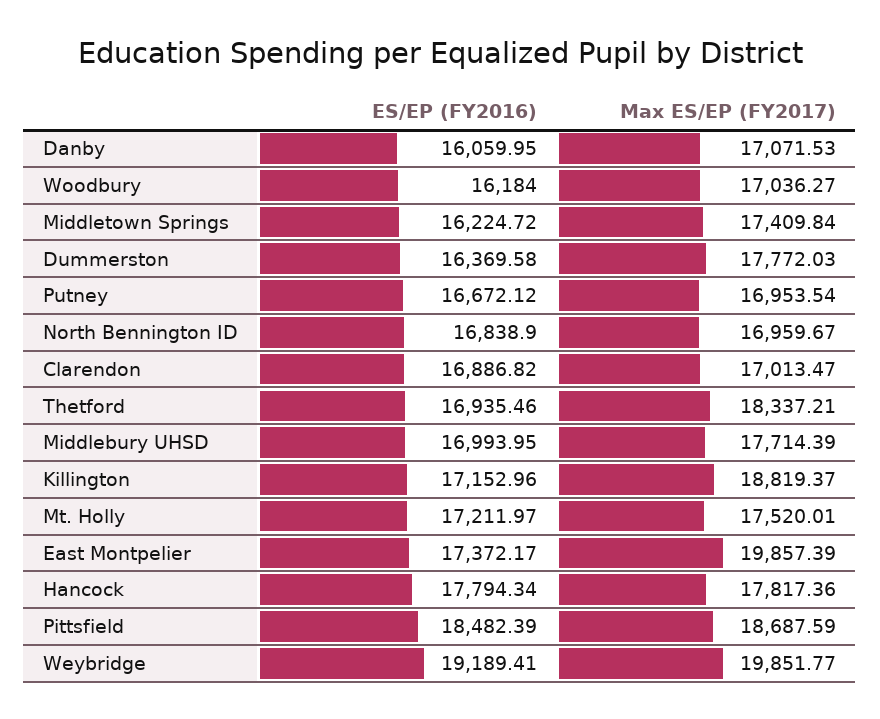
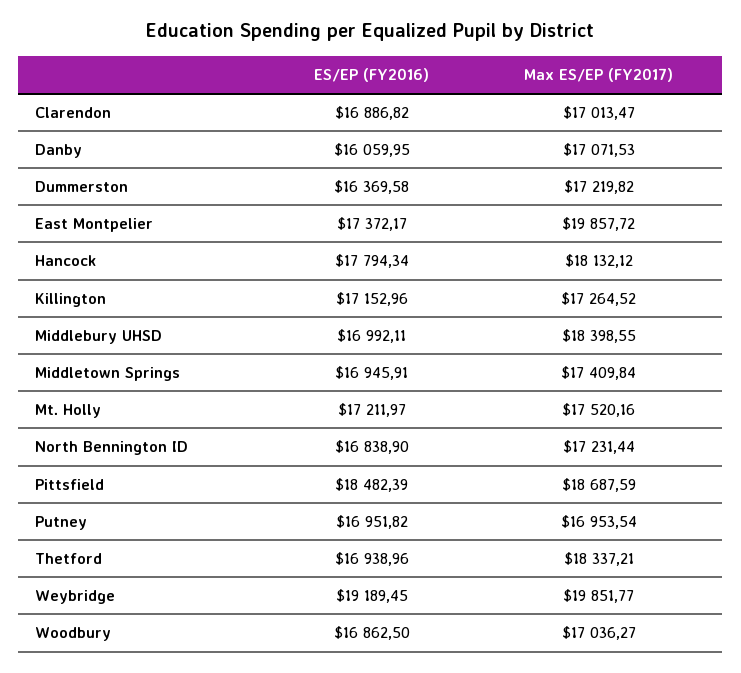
  {
    "ES/EP (FY2016)": {
      "Danby": 16059.95,
-     "Woodbury": 16184,
+     "Woodbury": 16862.5,
-     "Middletown Springs": 16224.72,
+     "Middletown Springs": 16945.91,
      "Dummerston": 16369.58,
-     "Putney": 16672.12,
+     "Putney": 16951.82,
      "North Bennington ID": 16838.9,
      "Clarendon": 16886.82,
-     "Thetford": 16935.46,
+     "Thetford": 16938.96,
-     "Middlebury UHSD": 16993.95,
+     "Middlebury UHSD": 16992.11,
      "Killington": 17152.96,
      "Mt. Holly": 17211.97,
      "East Montpelier": 17372.17,
      "Hancock": 17794.34,
      "Pittsfield": 18482.39,
-     "Weybridge": 19189.41
+     "Weybridge": 19189.45
    },
    "Max ES/EP (FY2017)": {
      "Danby": 17071.53,
      "Woodbury": 17036.27,
      "Middletown Springs": 17409.84,
-     "Dummerston": 17772.03,
+     "Dummerston": 17219.82,
      "Putney": 16953.54,
-     "North Bennington ID": 16959.67,
+     "North Bennington ID": 17231.44,
      "Clarendon": 17013.47,
      "Thetford": 18337.21,
-     "Middlebury UHSD": 17714.39,
+     "Middlebury UHSD": 18398.55,
-     "Killington": 18819.37,
+     "Killington": 17264.52,
-     "Mt. Holly": 17520.01,
+     "Mt. Holly": 17520.16,
-     "East Montpelier": 19857.39,
+     "East Montpelier": 19857.72,
-     "Hancock": 17817.36,
+     "Hancock": 18132.12,
      "Pittsfield": 18687.59,
      "Weybridge": 19851.77
    }
  }

